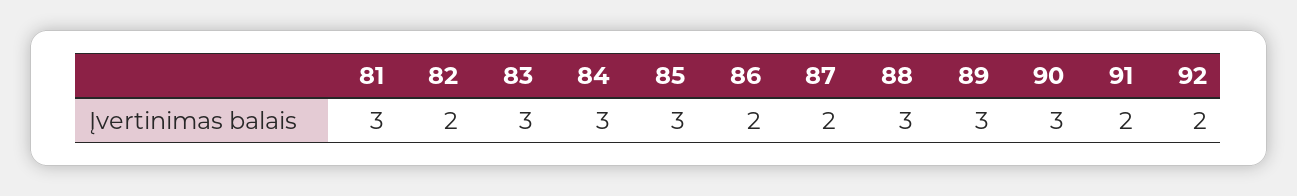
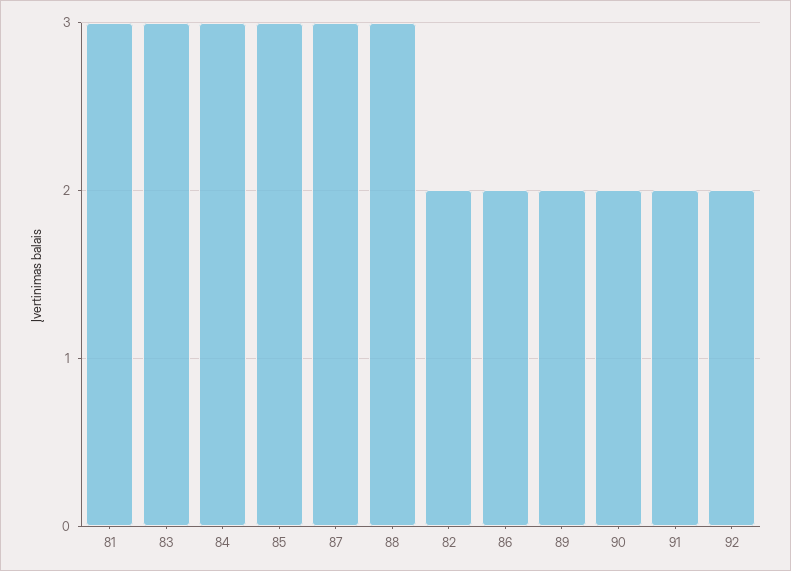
  {
    "81": 3,
    "82": 2,
    "83": 3,
    "84": 3,
    "85": 3,
    "86": 2,
-   "87": 2,
+   "87": 3,
    "88": 3,
-   "89": 3,
+   "89": 2,
-   "90": 3,
+   "90": 2,
    "91": 2,
    "92": 2
  }

